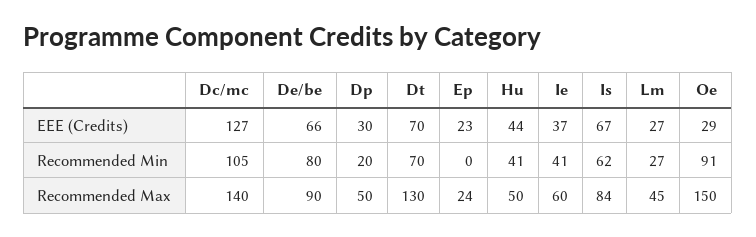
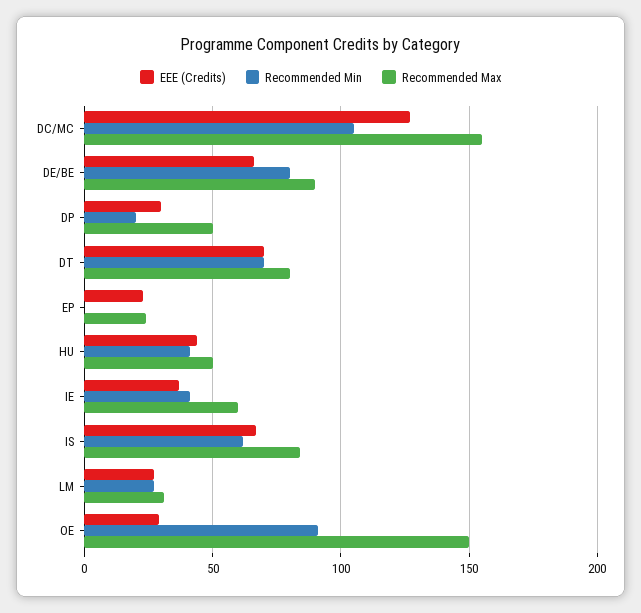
  {
    "EEE (Credits)": {
      "Dc/mc": 127,
      "De/be": 66,
      "Dp": 30,
      "Dt": 70,
      "Ep": 23,
      "Hu": 44,
      "Ie": 37,
      "Is": 67,
      "Lm": 27,
      "Oe": 29
    },
    "Recommended Min": {
      "Dc/mc": 105,
      "De/be": 80,
      "Dp": 20,
      "Dt": 70,
      "Ep": 0,
      "Hu": 41,
      "Ie": 41,
      "Is": 62,
      "Lm": 27,
      "Oe": 91
    },
    "Recommended Max": {
-     "Dc/mc": 140,
+     "Dc/mc": 155,
      "De/be": 90,
      "Dp": 50,
-     "Dt": 130,
+     "Dt": 80,
      "Ep": 24,
      "Hu": 50,
      "Ie": 60,
      "Is": 84,
-     "Lm": 45,
+     "Lm": 30,
      "Oe": 150
    }
  }

